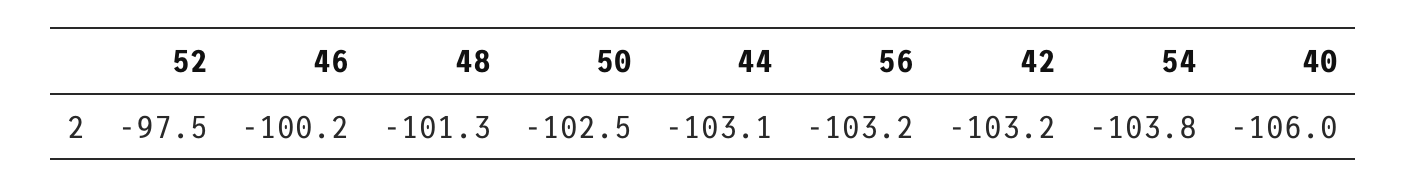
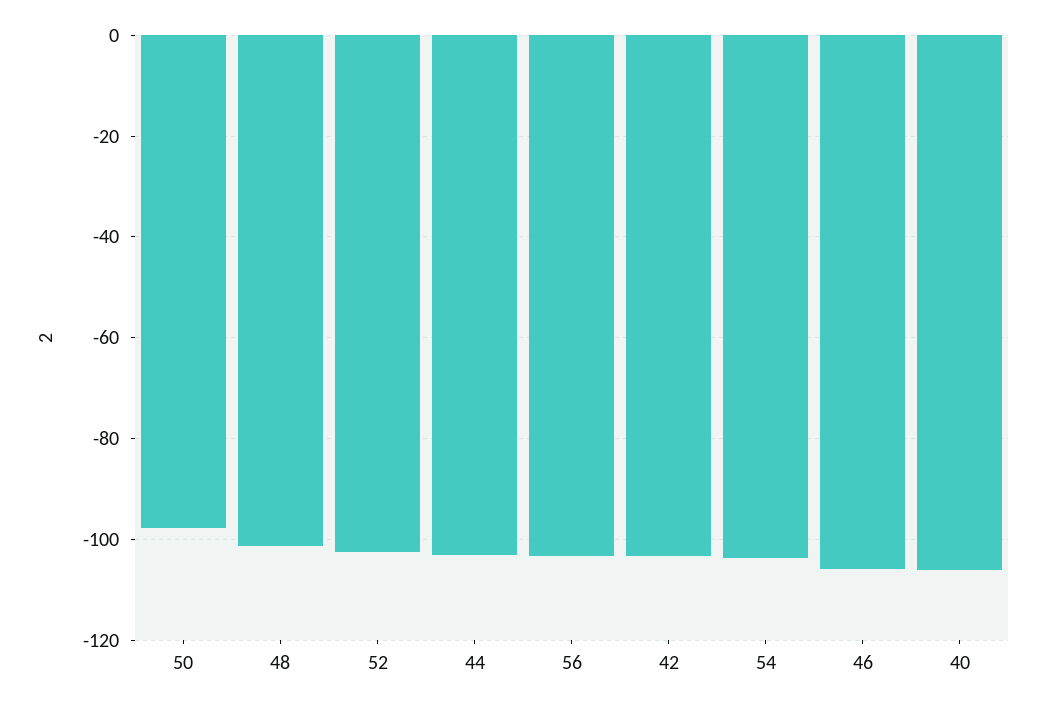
  {
-   "52": -97.5,
+   "52": -102,
-   "46": -100.2,
+   "46": -106,
    "48": -101.3,
-   "50": -102.5,
+   "50": -98,
    "44": -103.1,
    "56": -103.2,
    "42": -103.2,
    "54": -103.8,
    "40": -106
  }

